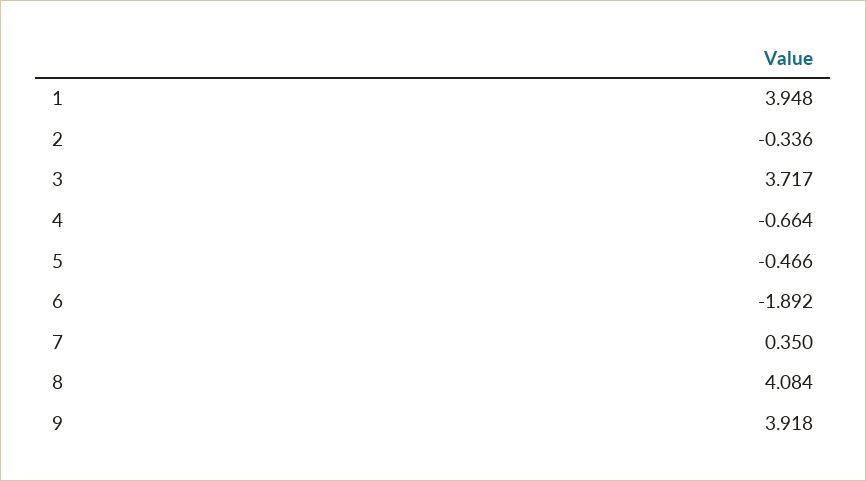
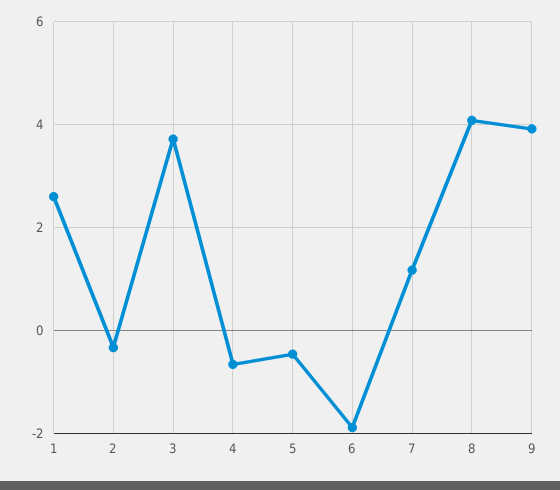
  {
-   "1": 3.948,
+   "1": 2.6,
    "2": -0.336,
    "3": 3.717,
    "4": -0.664,
    "5": -0.466,
    "6": -1.892,
-   "7": 0.35,
+   "7": 1.2,
    "8": 4.084,
    "9": 3.918
  }

